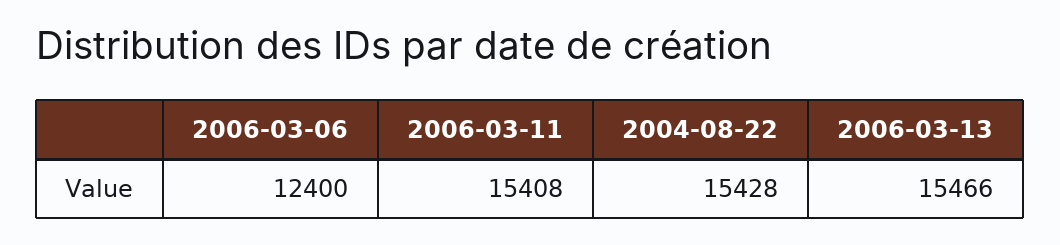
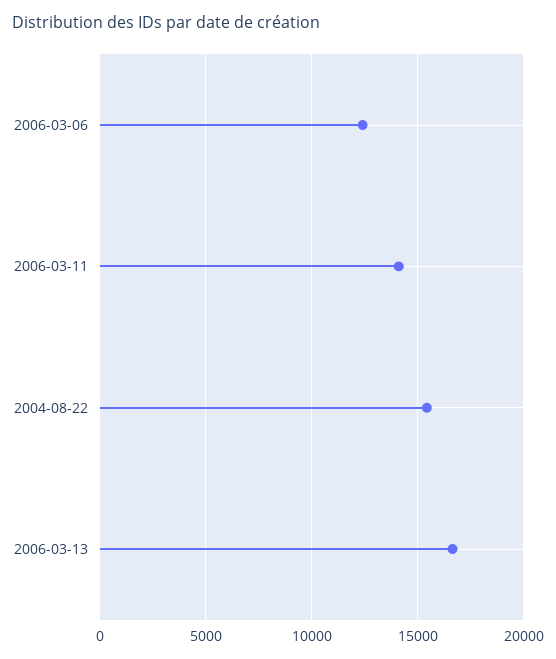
  {
    "2006-03-06": 12400,
-   "2006-03-11": 15408,
+   "2006-03-11": 14000,
    "2004-08-22": 15428,
-   "2006-03-13": 15466
+   "2006-03-13": 16500
  }

